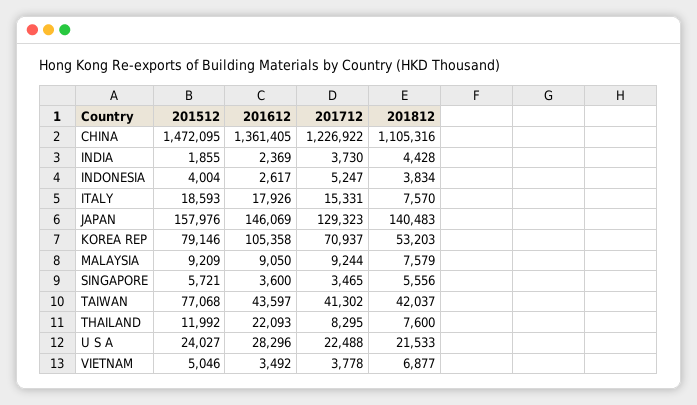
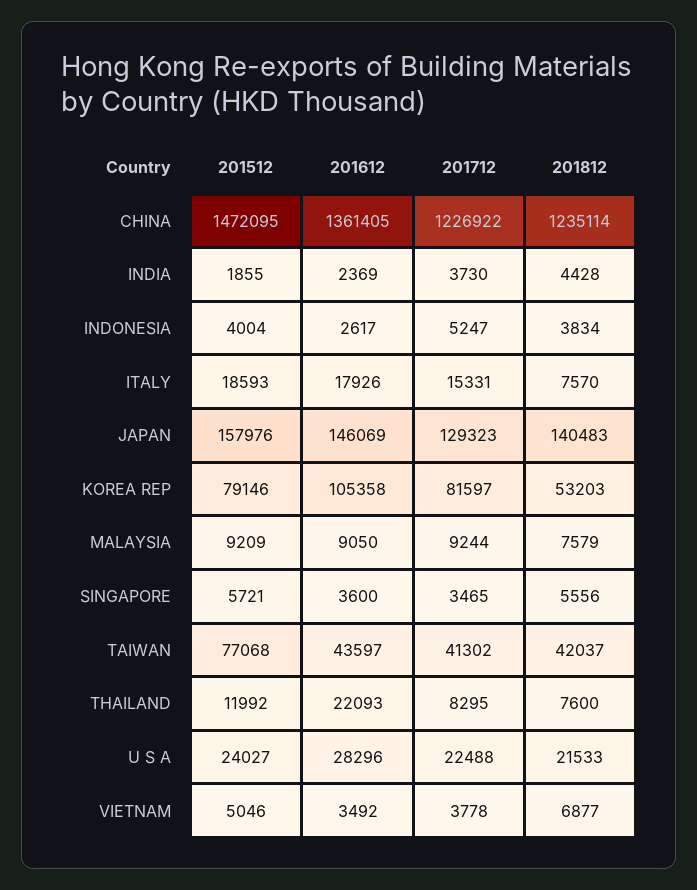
  {
    "201512": {
      "CHINA": 1472095,
      "INDIA": 1855,
      "INDONESIA": 4004,
      "ITALY": 18593,
      "JAPAN": 157976,
      "KOREA REP": 79146,
      "MALAYSIA": 9209,
      "SINGAPORE": 5721,
      "TAIWAN": 77068,
      "THAILAND": 11992,
      "U S A": 24027,
      "VIETNAM": 5046
    },
    "201612": {
      "CHINA": 1361405,
      "INDIA": 2369,
      "INDONESIA": 2617,
      "ITALY": 17926,
      "JAPAN": 146069,
      "KOREA REP": 105358,
      "MALAYSIA": 9050,
      "SINGAPORE": 3600,
      "TAIWAN": 43597,
      "THAILAND": 22093,
      "U S A": 28296,
      "VIETNAM": 3492
    },
    "201712": {
      "CHINA": 1226922,
      "INDIA": 3730,
      "INDONESIA": 5247,
      "ITALY": 15331,
      "JAPAN": 129323,
-     "KOREA REP": 70937,
+     "KOREA REP": 81597,
      "MALAYSIA": 9244,
      "SINGAPORE": 3465,
      "TAIWAN": 41302,
      "THAILAND": 8295,
      "U S A": 22488,
      "VIETNAM": 3778
    },
    "201812": {
-     "CHINA": 1105316,
+     "CHINA": 1235114,
      "INDIA": 4428,
      "INDONESIA": 3834,
      "ITALY": 7570,
      "JAPAN": 140483,
      "KOREA REP": 53203,
      "MALAYSIA": 7579,
      "SINGAPORE": 5556,
      "TAIWAN": 42037,
      "THAILAND": 7600,
      "U S A": 21533,
      "VIETNAM": 6877
    }
  }

